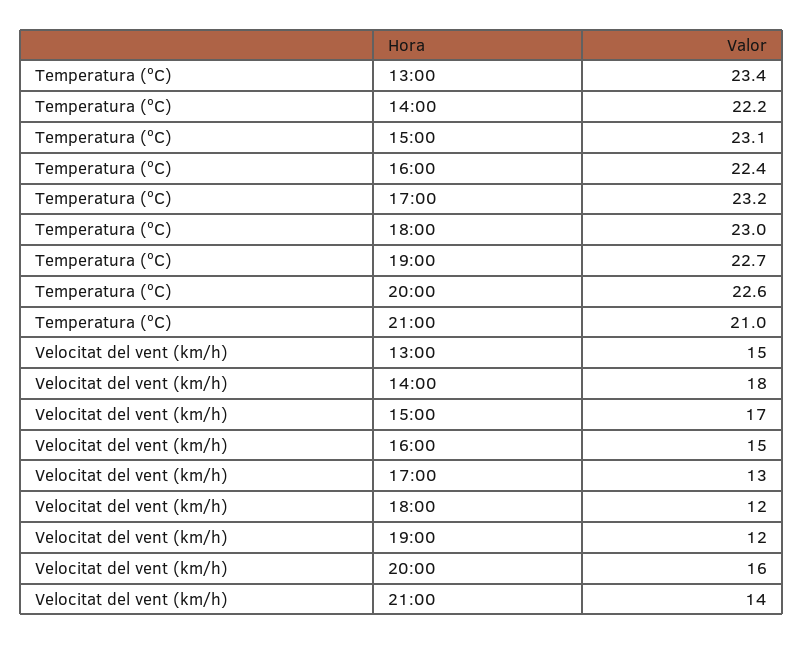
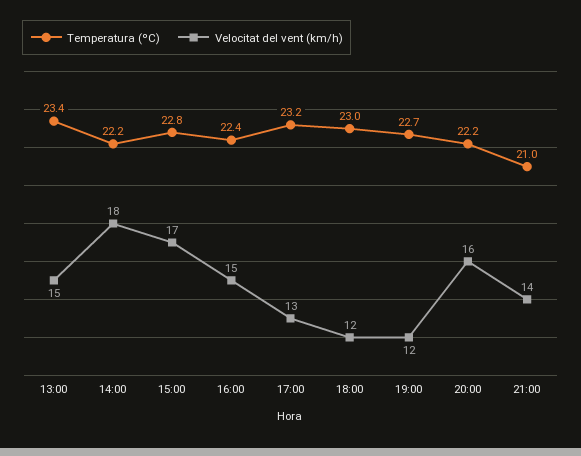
  {
    "Temperatura (ºC)": {
      "13:00": 23.4,
      "14:00": 22.2,
-     "15:00": 23.1,
+     "15:00": 22.8,
      "16:00": 22.4,
      "17:00": 23.2,
      "18:00": 23,
      "19:00": 22.7,
-     "20:00": 22.6,
+     "20:00": 22.2,
      "21:00": 21
    },
    "Velocitat del vent (km/h)": {
      "13:00": 15,
      "14:00": 18,
      "15:00": 17,
      "16:00": 15,
      "17:00": 13,
      "18:00": 12,
      "19:00": 12,
      "20:00": 16,
      "21:00": 14
    }
  }

